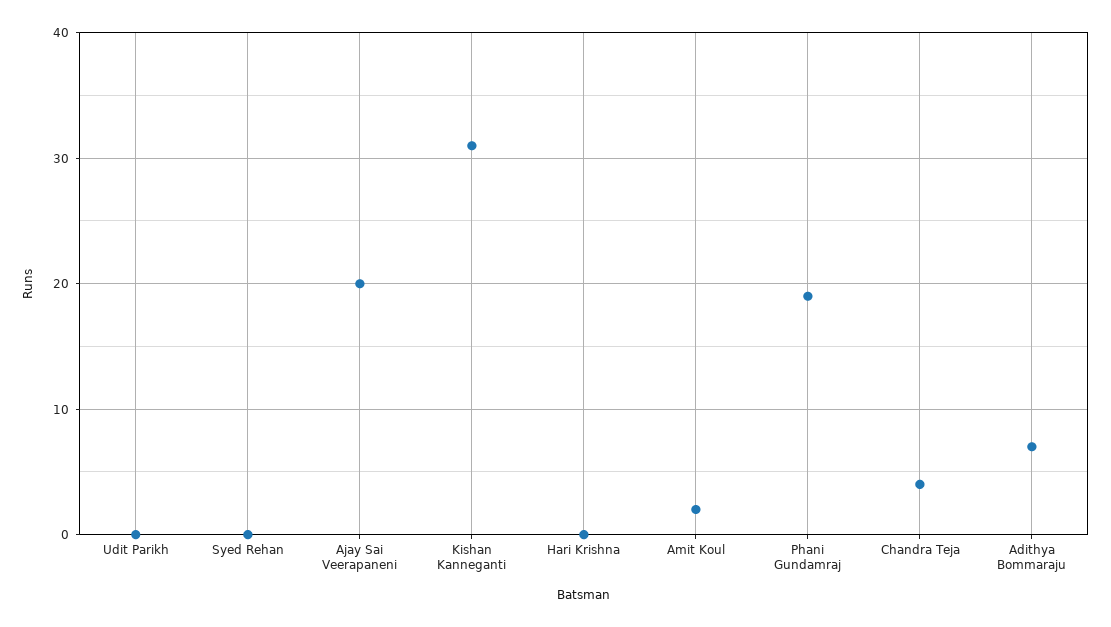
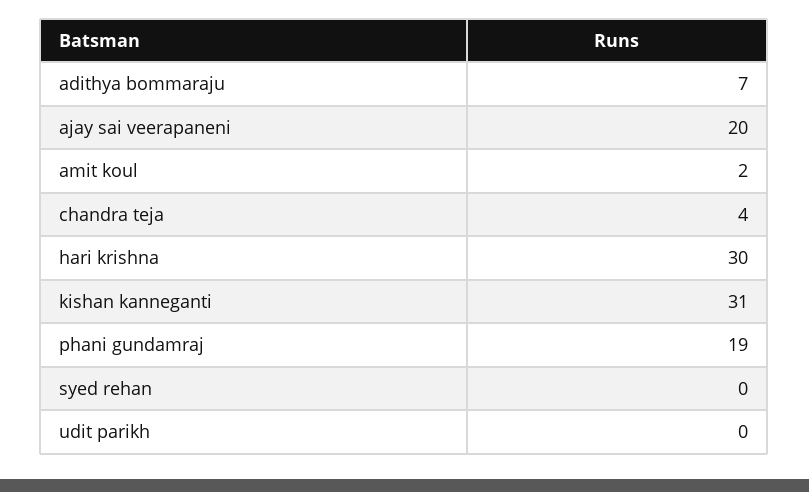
  {
    "Udit Parikh": 0,
    "Syed Rehan": 0,
    "Ajay Sai Veerapaneni": 20,
    "Kishan Kanneganti": 31,
-   "Hari Krishna": 0,
+   "Hari Krishna": 30,
    "Amit Koul": 2,
    "Phani Gundamraj": 19,
    "Chandra Teja": 4,
    "Adithya Bommaraju": 7
  }

